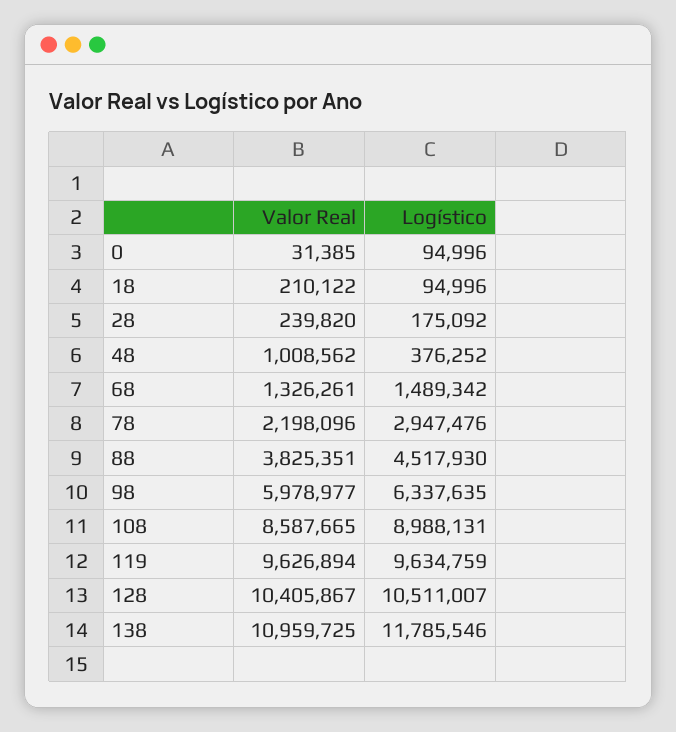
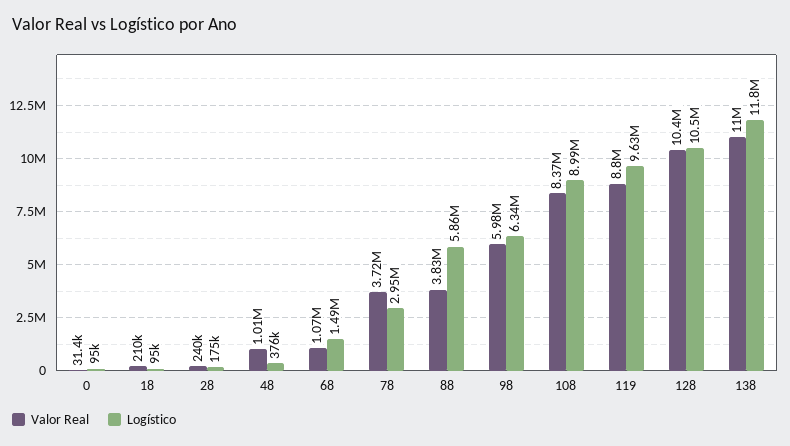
  {
    "Valor Real": {
      "0": 31385,
      "18": 210122,
      "28": 239820,
      "48": 1008562,
-     "68": 1326261,
+     "68": 1070000,
-     "78": 2198096,
+     "78": 3720000,
      "88": 3825351,
      "98": 5978977,
-     "108": 8587665,
+     "108": 8370000,
-     "119": 9626894,
+     "119": 8800000,
      "128": 10405867,
      "138": 10959725
    },
    "Logístico": {
      "0": 94996,
      "18": 94996,
      "28": 175092,
      "48": 376252,
      "68": 1489342,
      "78": 2947476,
-     "88": 4517930,
+     "88": 5860000,
      "98": 6337635,
      "108": 8988131,
      "119": 9634759,
      "128": 10511007,
      "138": 11785546
    }
  }

